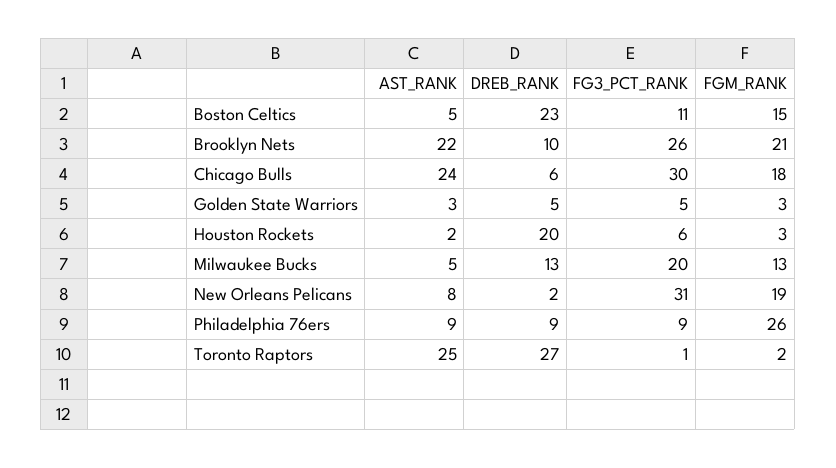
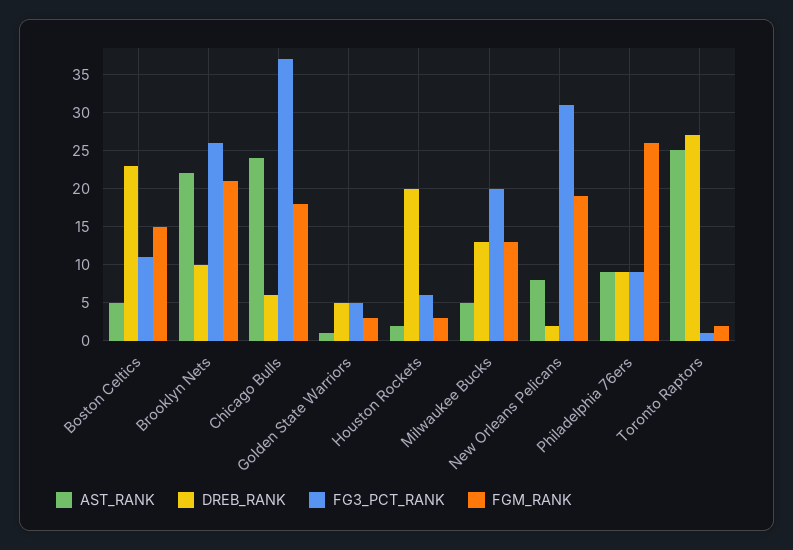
  {
    "AST_RANK": {
      "Boston Celtics": 5,
      "Brooklyn Nets": 22,
      "Chicago Bulls": 24,
-     "Golden State Warriors": 3,
+     "Golden State Warriors": 1,
      "Houston Rockets": 2,
      "Milwaukee Bucks": 5,
      "New Orleans Pelicans": 8,
      "Philadelphia 76ers": 9,
      "Toronto Raptors": 25
    },
    "DREB_RANK": {
      "Boston Celtics": 23,
      "Brooklyn Nets": 10,
      "Chicago Bulls": 6,
      "Golden State Warriors": 5,
      "Houston Rockets": 20,
      "Milwaukee Bucks": 13,
      "New Orleans Pelicans": 2,
      "Philadelphia 76ers": 9,
      "Toronto Raptors": 27
    },
    "FG3_PCT_RANK": {
      "Boston Celtics": 11,
      "Brooklyn Nets": 26,
-     "Chicago Bulls": 30,
+     "Chicago Bulls": 37,
      "Golden State Warriors": 5,
      "Houston Rockets": 6,
      "Milwaukee Bucks": 20,
      "New Orleans Pelicans": 31,
      "Philadelphia 76ers": 9,
      "Toronto Raptors": 1
    },
    "FGM_RANK": {
      "Boston Celtics": 15,
      "Brooklyn Nets": 21,
      "Chicago Bulls": 18,
      "Golden State Warriors": 3,
      "Houston Rockets": 3,
      "Milwaukee Bucks": 13,
      "New Orleans Pelicans": 19,
      "Philadelphia 76ers": 26,
      "Toronto Raptors": 2
    }
  }

